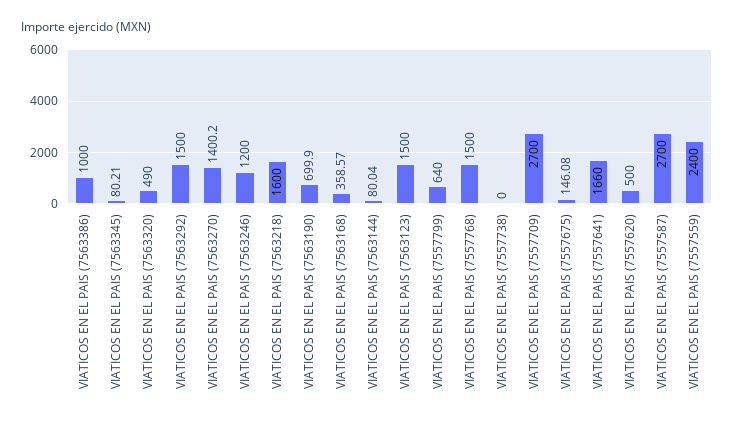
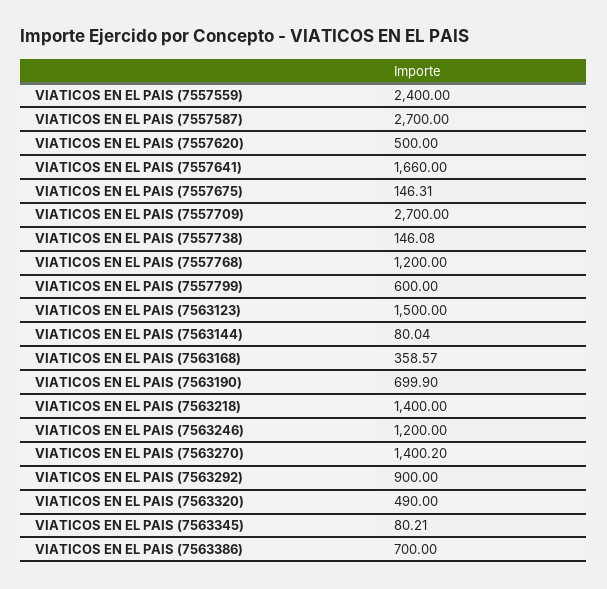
  {
-   "VIATICOS EN EL PAIS (7563386)": 1000,
+   "VIATICOS EN EL PAIS (7563386)": 700,
    "VIATICOS EN EL PAIS (7563345)": 80.21,
    "VIATICOS EN EL PAIS (7563320)": 490,
-   "VIATICOS EN EL PAIS (7563292)": 1500,
+   "VIATICOS EN EL PAIS (7563292)": 900,
    "VIATICOS EN EL PAIS (7563270)": 1400.2,
    "VIATICOS EN EL PAIS (7563246)": 1200,
-   "VIATICOS EN EL PAIS (7563218)": 1600,
+   "VIATICOS EN EL PAIS (7563218)": 1400,
    "VIATICOS EN EL PAIS (7563190)": 699.9,
    "VIATICOS EN EL PAIS (7563168)": 358.57,
    "VIATICOS EN EL PAIS (7563144)": 80.04,
    "VIATICOS EN EL PAIS (7563123)": 1500,
-   "VIATICOS EN EL PAIS (7557799)": 640,
+   "VIATICOS EN EL PAIS (7557799)": 600,
-   "VIATICOS EN EL PAIS (7557768)": 1500,
+   "VIATICOS EN EL PAIS (7557768)": 1200,
-   "VIATICOS EN EL PAIS (7557738)": 0,
+   "VIATICOS EN EL PAIS (7557738)": 146.08,
    "VIATICOS EN EL PAIS (7557709)": 2700,
-   "VIATICOS EN EL PAIS (7557675)": 146.08,
+   "VIATICOS EN EL PAIS (7557675)": 146.31,
    "VIATICOS EN EL PAIS (7557641)": 1660,
    "VIATICOS EN EL PAIS (7557620)": 500,
    "VIATICOS EN EL PAIS (7557587)": 2700,
    "VIATICOS EN EL PAIS (7557559)": 2400
  }

